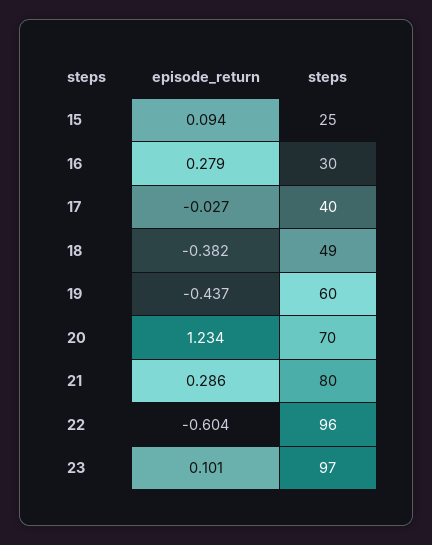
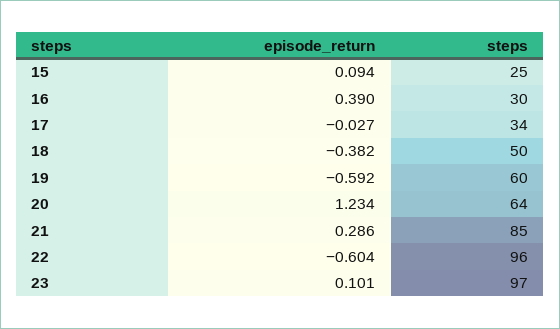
  {
    "episode_return": {
      "15": 0.094,
-     "16": 0.279,
+     "16": 0.39,
      "17": -0.027,
      "18": -0.382,
-     "19": -0.437,
+     "19": -0.592,
      "20": 1.234,
      "21": 0.286,
      "22": -0.604,
      "23": 0.101
    },
    "steps": {
      "15": 25,
      "16": 30,
-     "17": 40,
+     "17": 34,
-     "18": 49,
+     "18": 50,
      "19": 60,
-     "20": 70,
+     "20": 64,
-     "21": 80,
+     "21": 85,
      "22": 96,
      "23": 97
    }
  }

